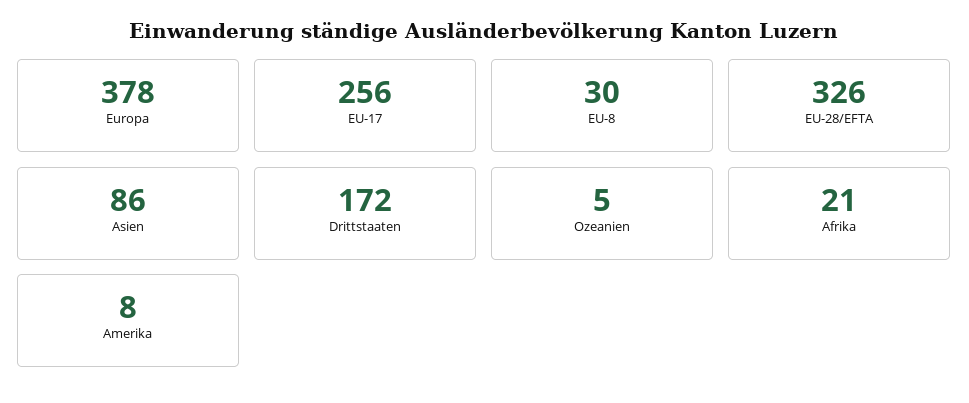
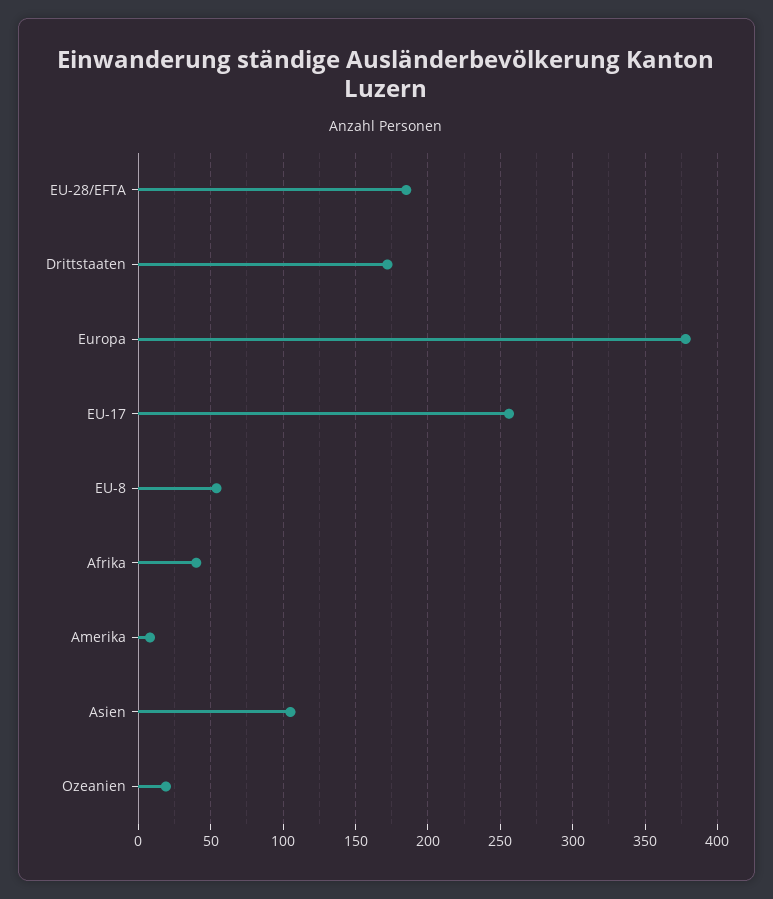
  {
    "Europa": 378,
    "EU-17": 256,
-   "EU-8": 30,
+   "EU-8": 55,
-   "EU-28/EFTA": 326,
+   "EU-28/EFTA": 185,
-   "Asien": 86,
+   "Asien": 105,
    "Drittstaaten": 172,
-   "Ozeanien": 5,
+   "Ozeanien": 20,
-   "Afrika": 21,
+   "Afrika": 40,
    "Amerika": 8
  }

